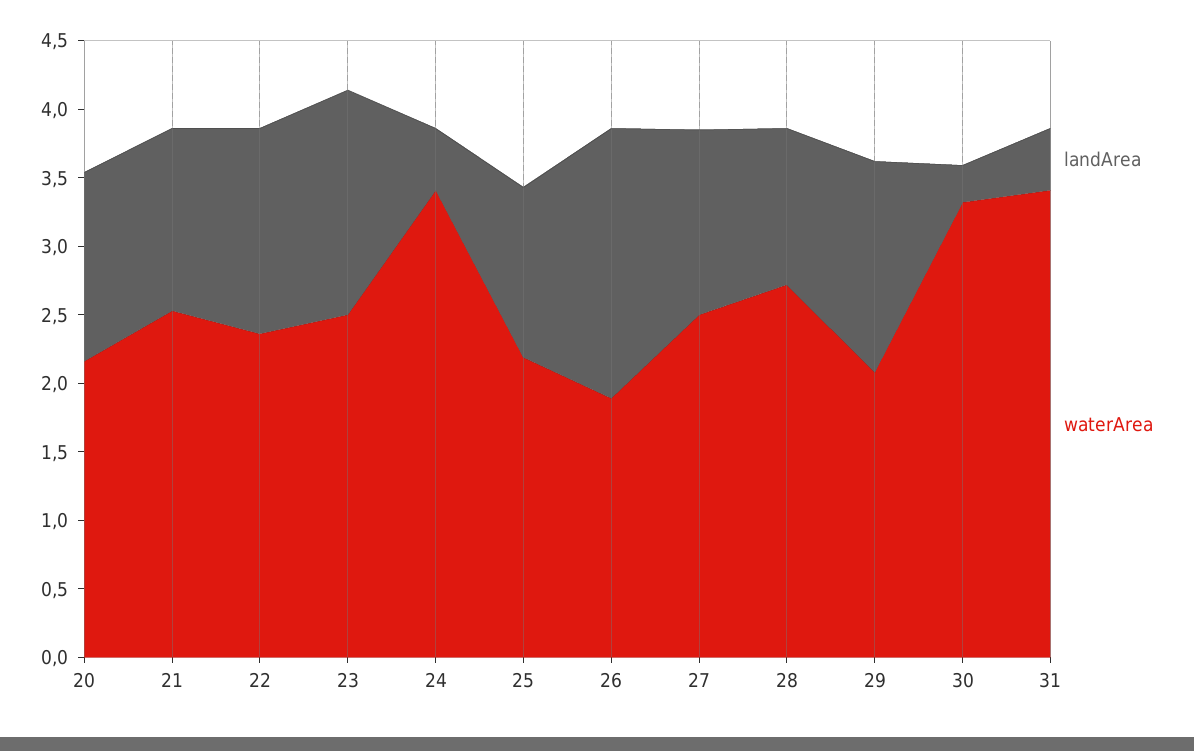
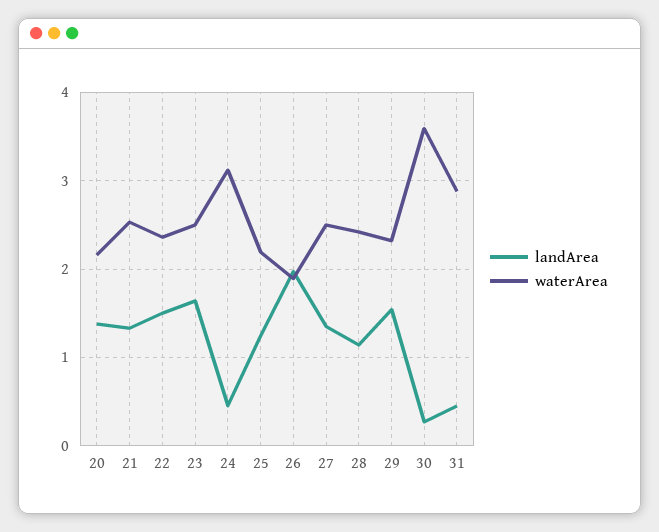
  {
    "landArea": {
      "20": 1.4,
      "21": 1.3,
      "22": 1.5,
      "23": 1.6,
      "24": 0.5,
      "25": 1.2,
      "26": 2,
      "27": 1.4,
      "28": 1.1,
      "29": 1.5,
      "30": 0.3,
      "31": 0.5
    },
    "waterArea": {
      "20": 2.2,
      "21": 2.5,
      "22": 2.4,
      "23": 2.5,
-     "24": 3.4,
+     "24": 3.1,
      "25": 2.2,
      "26": 1.9,
      "27": 2.5,
-     "28": 2.7,
+     "28": 2.4,
-     "29": 2.1,
+     "29": 2.3,
-     "30": 3.3,
+     "30": 3.6,
-     "31": 3.4
+     "31": 2.9
    }
  }

